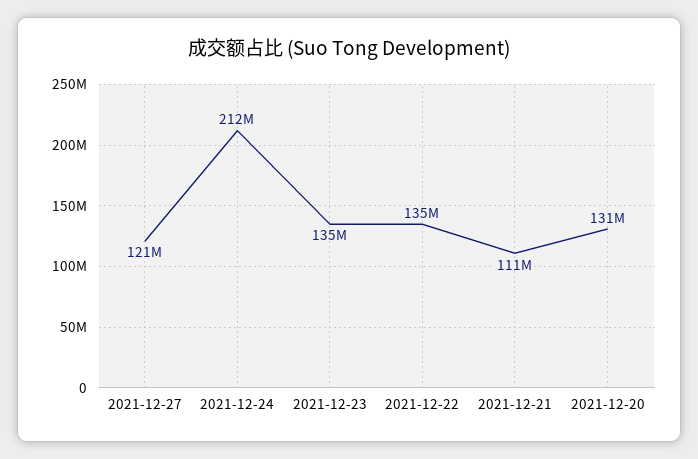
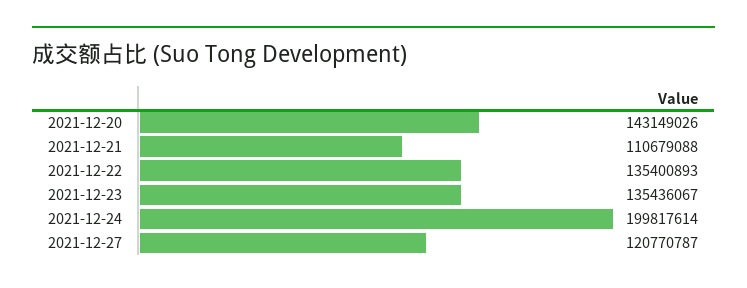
  {
    "2021-12-27": 120770787,
-   "2021-12-24": 212000000,
+   "2021-12-24": 199817614,
    "2021-12-23": 135436067,
    "2021-12-22": 135400893,
    "2021-12-21": 110679088,
-   "2021-12-20": 131000000
+   "2021-12-20": 143149026
  }

